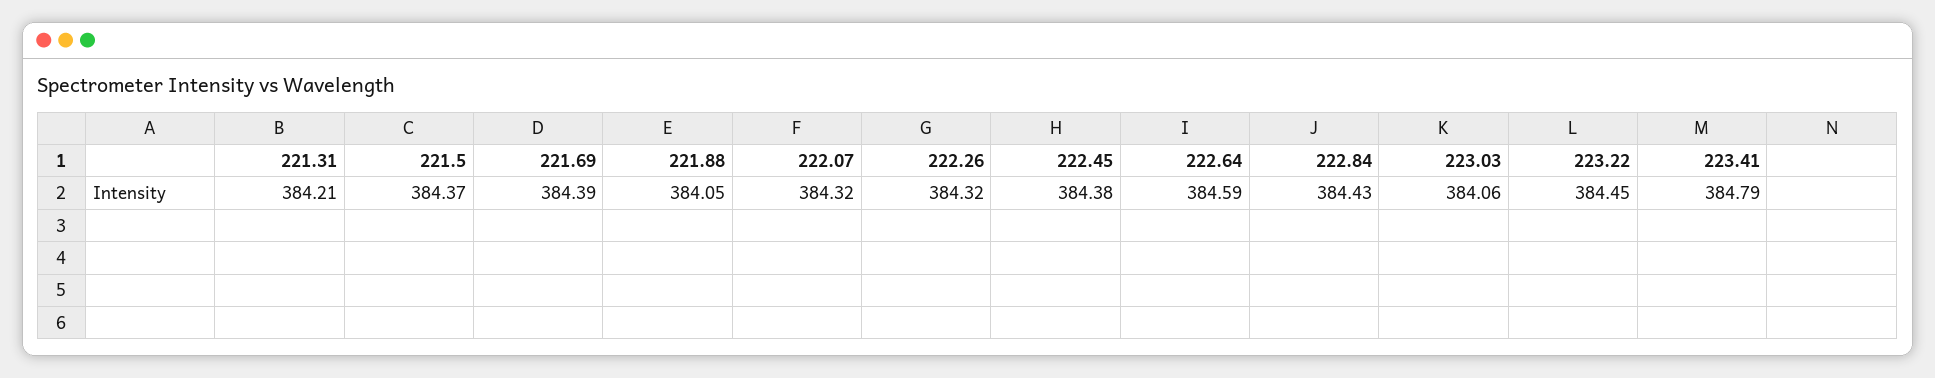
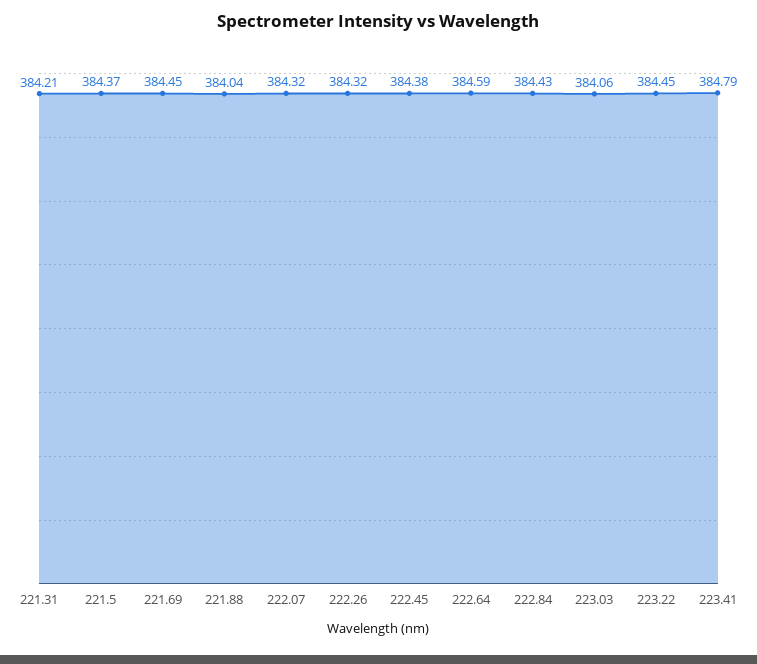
  {
    "221.31": 384.21,
    "221.5": 384.37,
-   "221.69": 384.39,
+   "221.69": 384.45,
-   "221.88": 384.05,
+   "221.88": 384.04,
    "222.07": 384.32,
    "222.26": 384.32,
    "222.45": 384.38,
    "222.64": 384.59,
    "222.84": 384.43,
    "223.03": 384.06,
    "223.22": 384.45,
    "223.41": 384.79
  }

